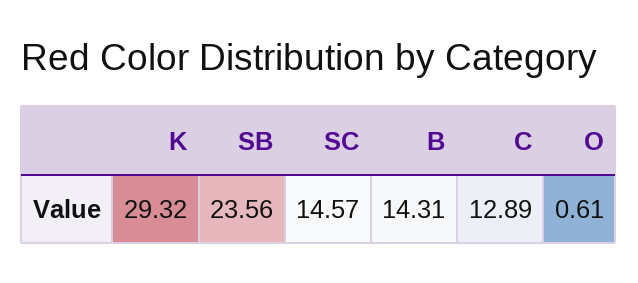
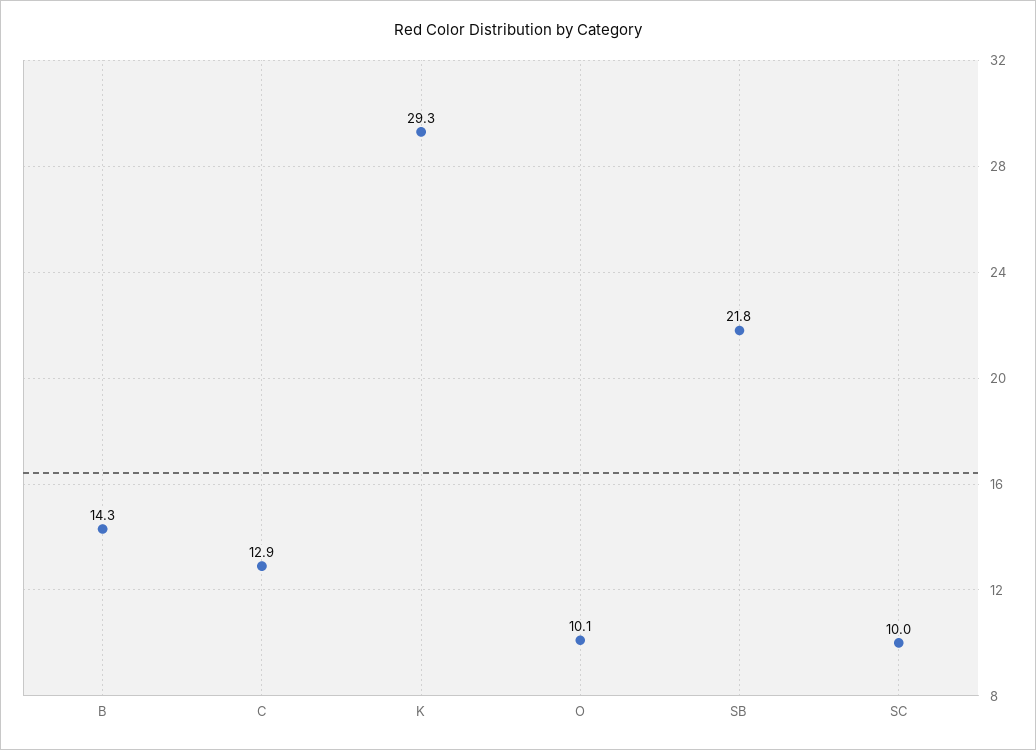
  {
    "K": 29.32,
-   "SB": 23.56,
+   "SB": 21.8,
-   "SC": 14.57,
+   "SC": 10,
    "B": 14.31,
    "C": 12.89,
-   "O": 0.61
+   "O": 10.1
  }

